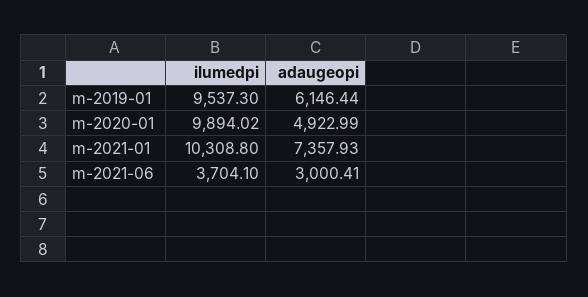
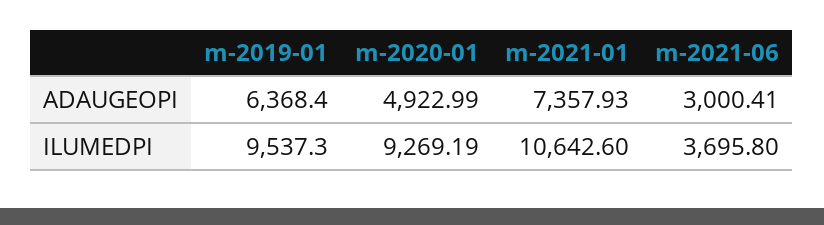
  {
    "ilumedpi": {
      "m-2019-01": 9537.3,
-     "m-2020-01": 9894.02,
+     "m-2020-01": 9269.19,
-     "m-2021-01": 10308.8,
+     "m-2021-01": 10642.6,
-     "m-2021-06": 3704.1
+     "m-2021-06": 3695.8
    },
    "adaugeopi": {
-     "m-2019-01": 6146.44,
+     "m-2019-01": 6368.4,
      "m-2020-01": 4922.99,
      "m-2021-01": 7357.93,
      "m-2021-06": 3000.41
    }
  }

